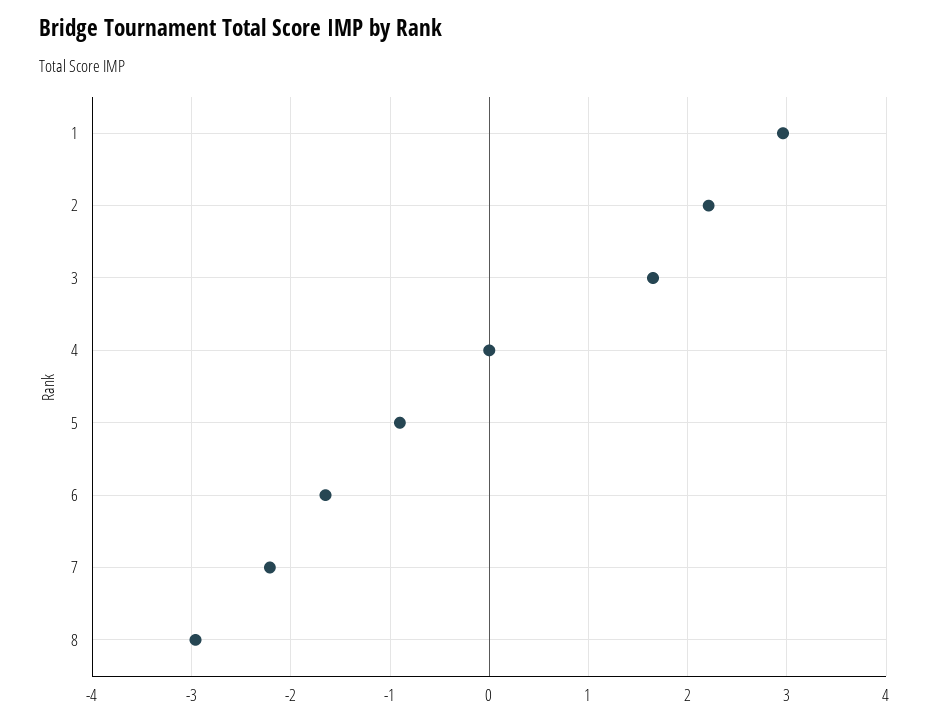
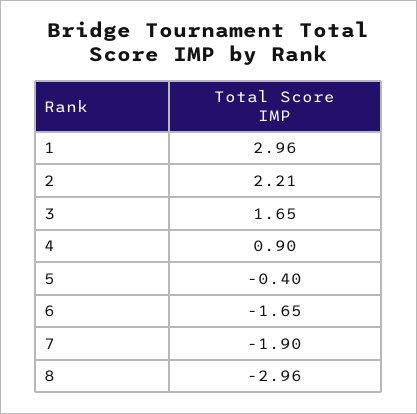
  {
    "1": 2.96,
    "2": 2.21,
    "3": 1.65,
-   "4": 0,
+   "4": 0.9,
-   "5": -0.9,
+   "5": -0.4,
    "6": -1.65,
-   "7": -2.2,
+   "7": -1.9,
    "8": -2.96
  }

